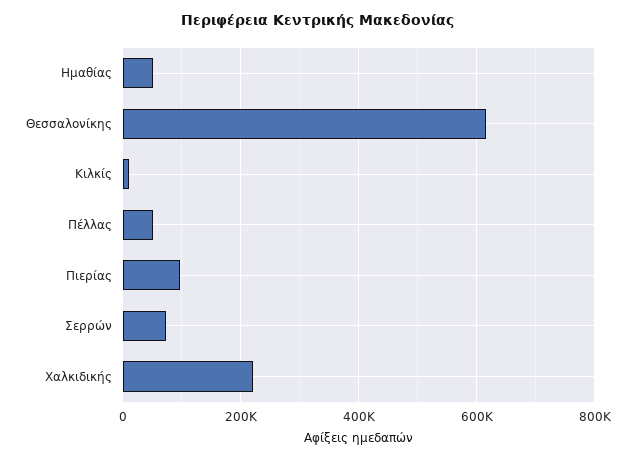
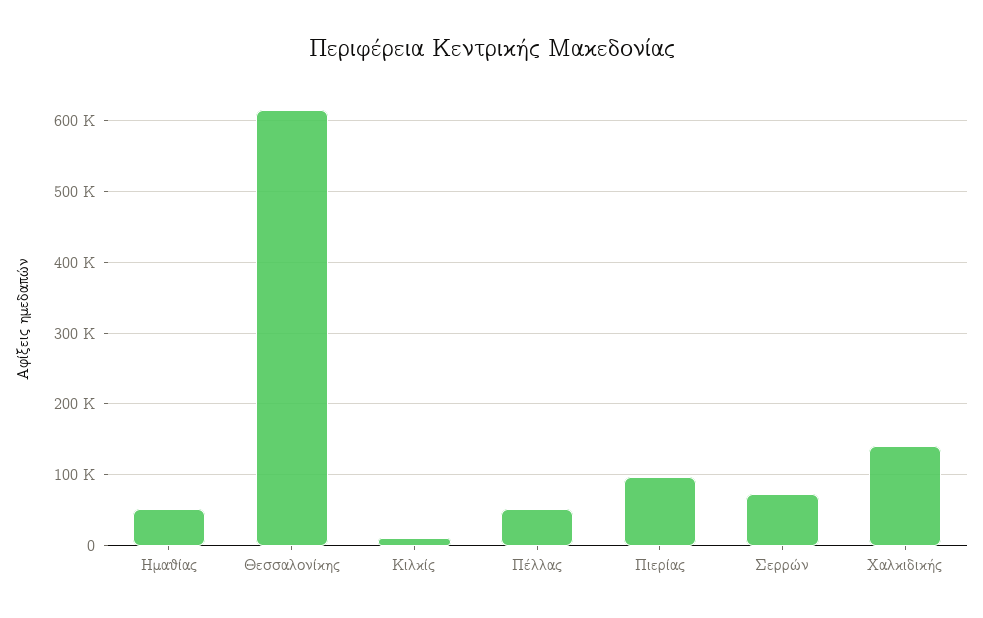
  {
    "Ημαθίας": 50000,
    "Θεσσαλονίκης": 620000,
    "Κιλκίς": 10000,
    "Πέλλας": 50000,
    "Πιερίας": 100000,
    "Σερρών": 70000,
-   "Χαλκιδικής": 220000
+   "Χαλκιδικής": 140000
  }

